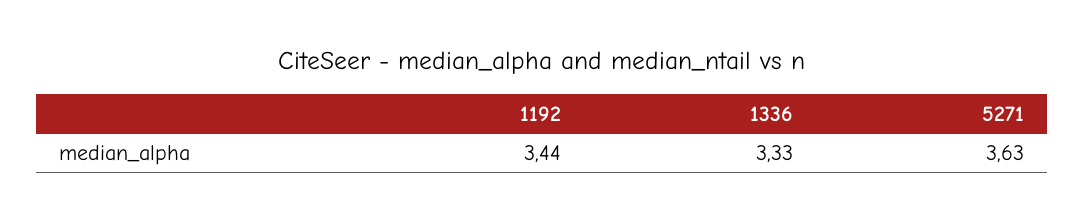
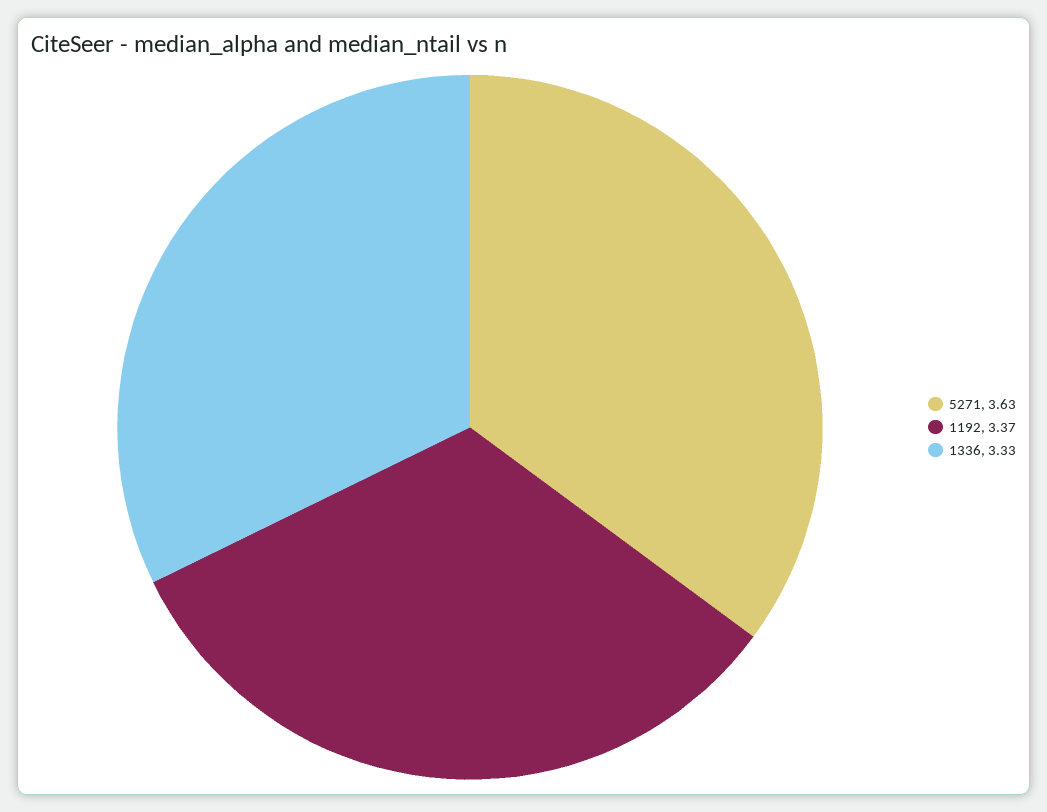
  {
-   "1192": 3.44,
+   "1192": 3.37,
    "1336": 3.33,
    "5271": 3.63
  }

